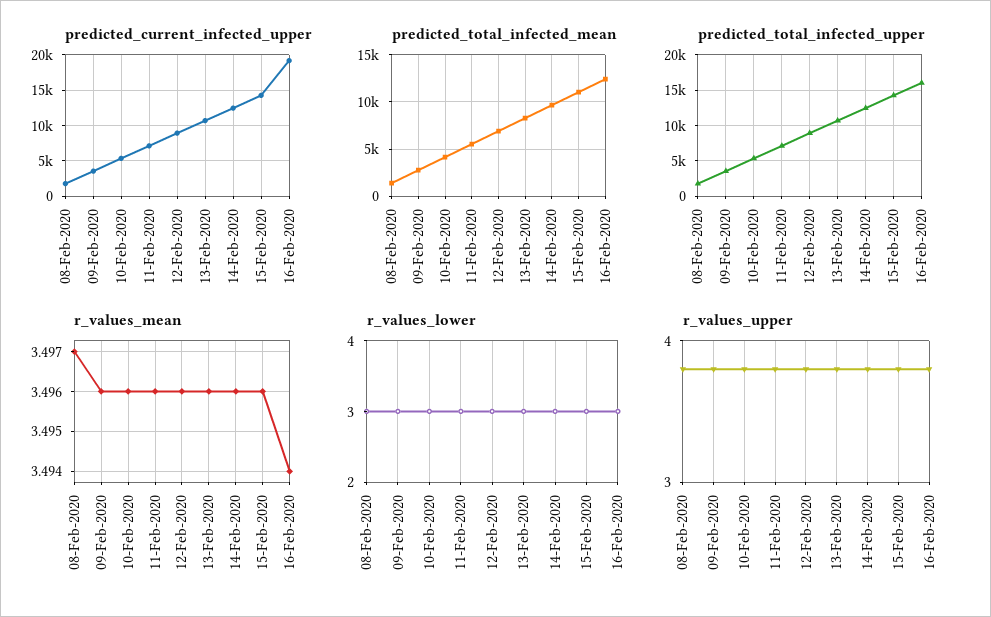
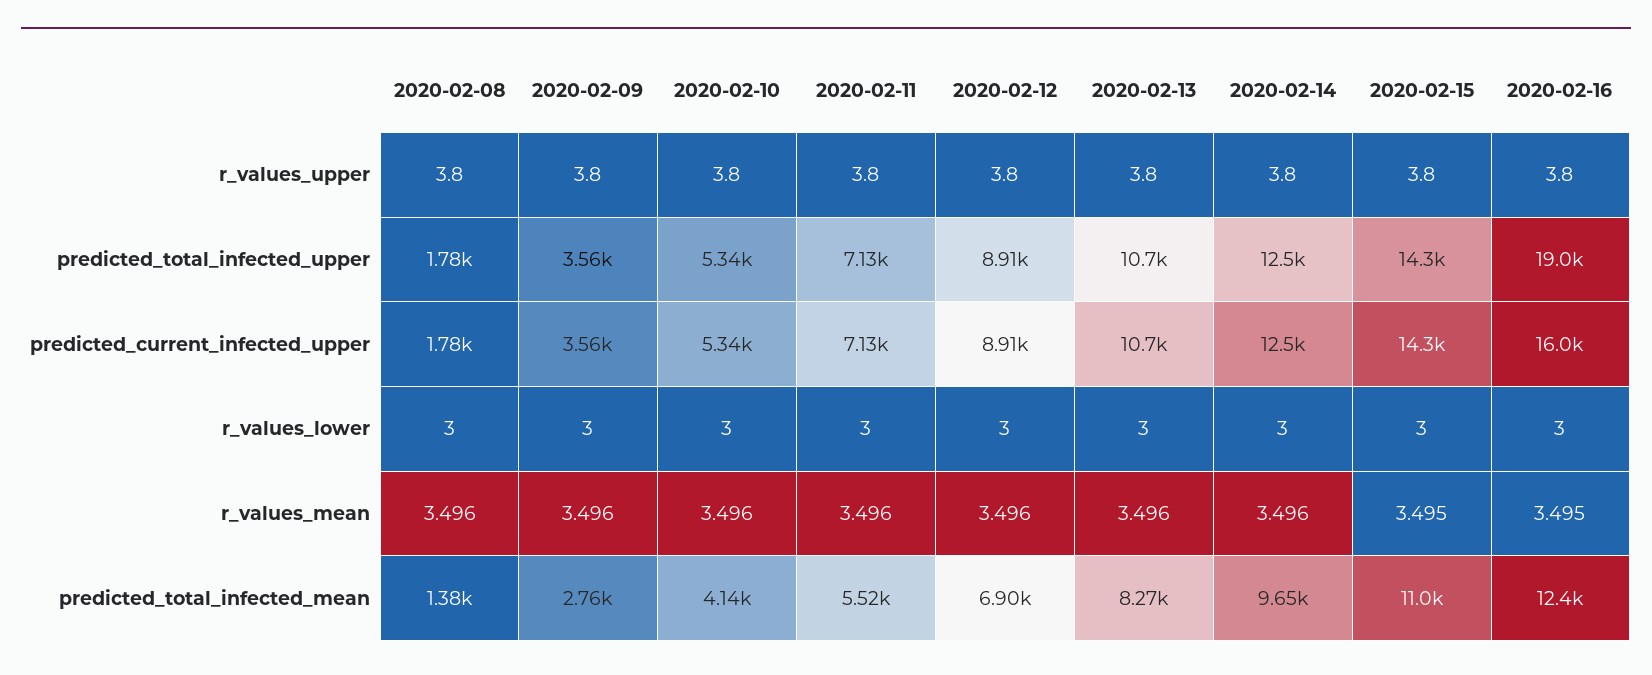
  {
    "predicted_current_infected_upper": {
      "08-Feb-2020": 1780,
      "09-Feb-2020": 3560,
      "10-Feb-2020": 5340,
      "11-Feb-2020": 7130,
      "12-Feb-2020": 8910,
      "13-Feb-2020": 10700,
      "14-Feb-2020": 12500,
      "15-Feb-2020": 14300,
-     "16-Feb-2020": 19000
+     "16-Feb-2020": 16000
    },
    "predicted_total_infected_mean": {
      "08-Feb-2020": 1380,
      "09-Feb-2020": 2760,
      "10-Feb-2020": 4140,
      "11-Feb-2020": 5520,
      "12-Feb-2020": 6900,
      "13-Feb-2020": 8270,
      "14-Feb-2020": 9650,
      "15-Feb-2020": 11000,
      "16-Feb-2020": 12400
    },
    "predicted_total_infected_upper": {
      "08-Feb-2020": 1780,
      "09-Feb-2020": 3560,
      "10-Feb-2020": 5340,
      "11-Feb-2020": 7130,
      "12-Feb-2020": 8910,
      "13-Feb-2020": 10700,
      "14-Feb-2020": 12500,
      "15-Feb-2020": 14300,
-     "16-Feb-2020": 16000
+     "16-Feb-2020": 19000
    },
    "r_values_mean": {
-     "08-Feb-2020": 3.497,
+     "08-Feb-2020": 3.496,
      "09-Feb-2020": 3.496,
      "10-Feb-2020": 3.496,
      "11-Feb-2020": 3.496,
      "12-Feb-2020": 3.496,
      "13-Feb-2020": 3.496,
      "14-Feb-2020": 3.496,
-     "15-Feb-2020": 3.496,
+     "15-Feb-2020": 3.495,
-     "16-Feb-2020": 3.494
+     "16-Feb-2020": 3.495
    },
    "r_values_lower": {
      "08-Feb-2020": 3,
      "09-Feb-2020": 3,
      "10-Feb-2020": 3,
      "11-Feb-2020": 3,
      "12-Feb-2020": 3,
      "13-Feb-2020": 3,
      "14-Feb-2020": 3,
      "15-Feb-2020": 3,
      "16-Feb-2020": 3
    },
    "r_values_upper": {
      "08-Feb-2020": 3.8,
      "09-Feb-2020": 3.8,
      "10-Feb-2020": 3.8,
      "11-Feb-2020": 3.8,
      "12-Feb-2020": 3.8,
      "13-Feb-2020": 3.8,
      "14-Feb-2020": 3.8,
      "15-Feb-2020": 3.8,
      "16-Feb-2020": 3.8
    }
  }

